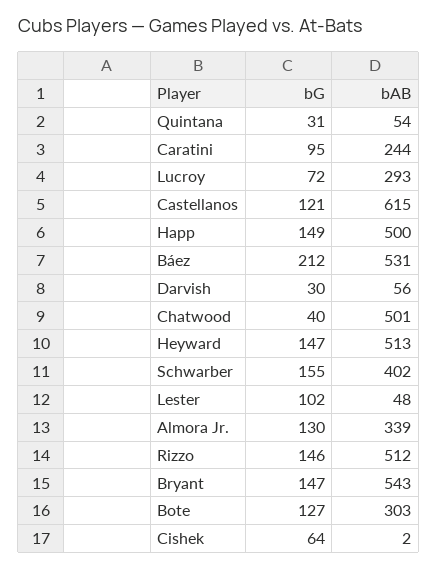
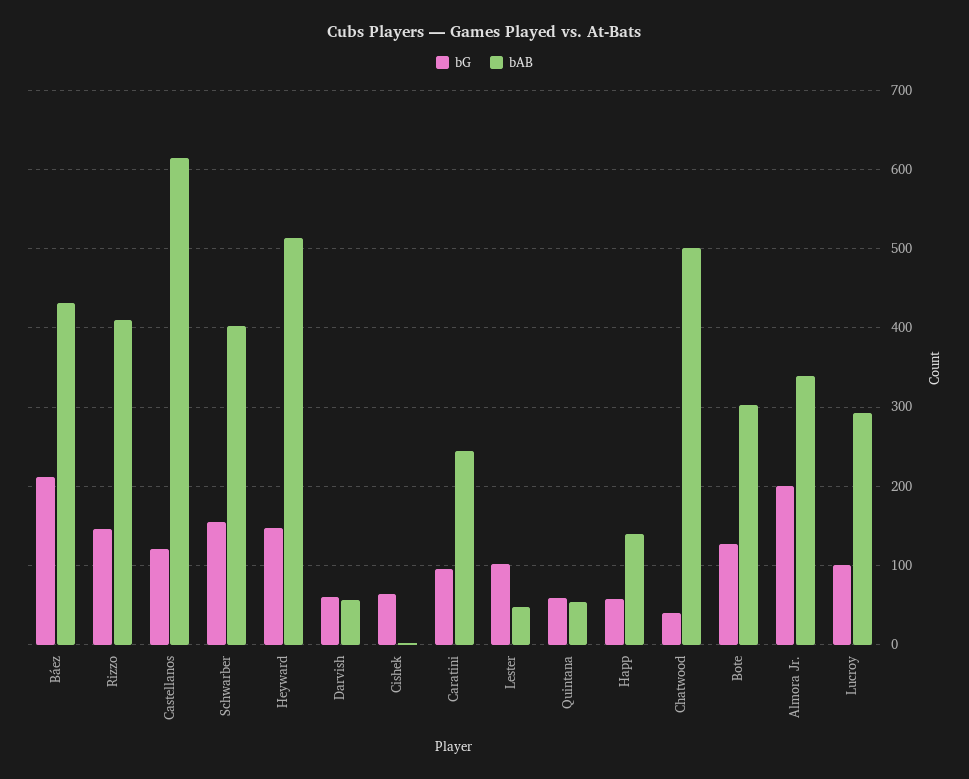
  {
    "bG": {
-     "Quintana": 31,
+     "Quintana": 60,
      "Caratini": 95,
-     "Lucroy": 72,
+     "Lucroy": 100,
      "Castellanos": 121,
-     "Happ": 149,
+     "Happ": 60,
      "Báez": 212,
-     "Darvish": 30,
+     "Darvish": 60,
      "Chatwood": 40,
      "Heyward": 147,
      "Schwarber": 155,
      "Lester": 102,
-     "Almora Jr.": 130,
+     "Almora Jr.": 200,
      "Rizzo": 146,
-     "Bryant": 147,
      "Bote": 127,
      "Cishek": 64
    },
    "bAB": {
      "Quintana": 54,
      "Caratini": 244,
      "Lucroy": 293,
      "Castellanos": 615,
-     "Happ": 500,
+     "Happ": 140,
-     "Báez": 531,
+     "Báez": 430,
      "Darvish": 56,
      "Chatwood": 501,
      "Heyward": 513,
      "Schwarber": 402,
      "Lester": 48,
      "Almora Jr.": 339,
-     "Rizzo": 512,
+     "Rizzo": 410,
-     "Bryant": 543,
      "Bote": 303,
      "Cishek": 2
    }
  }

